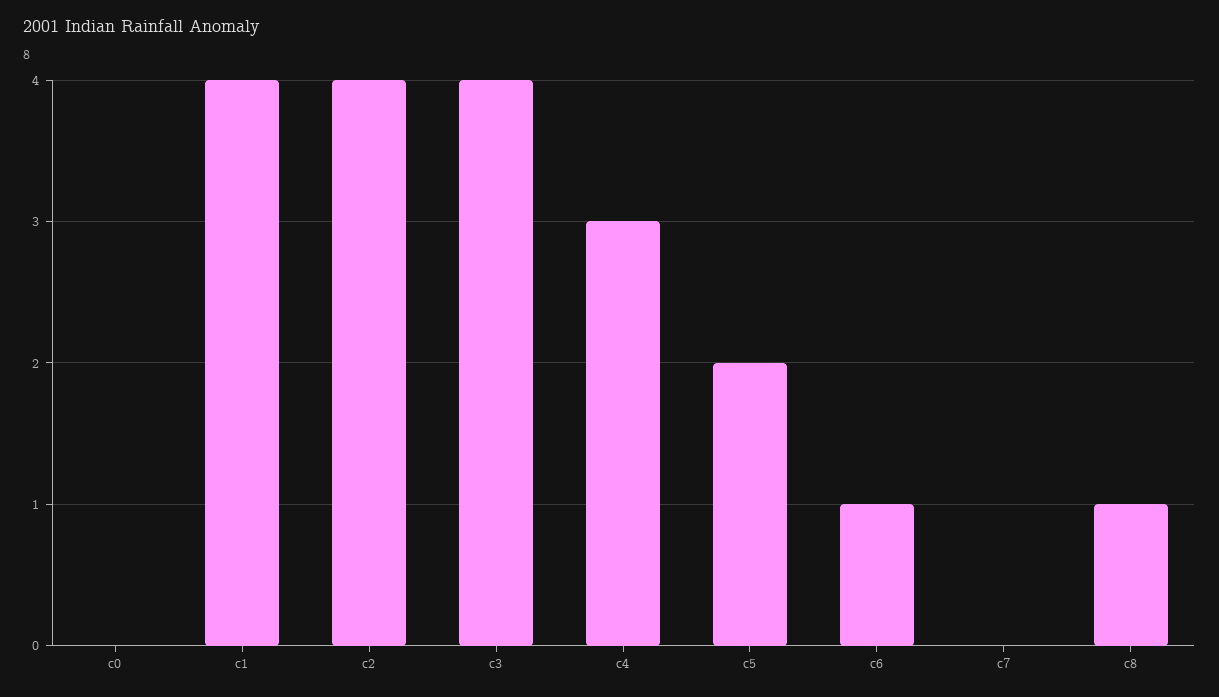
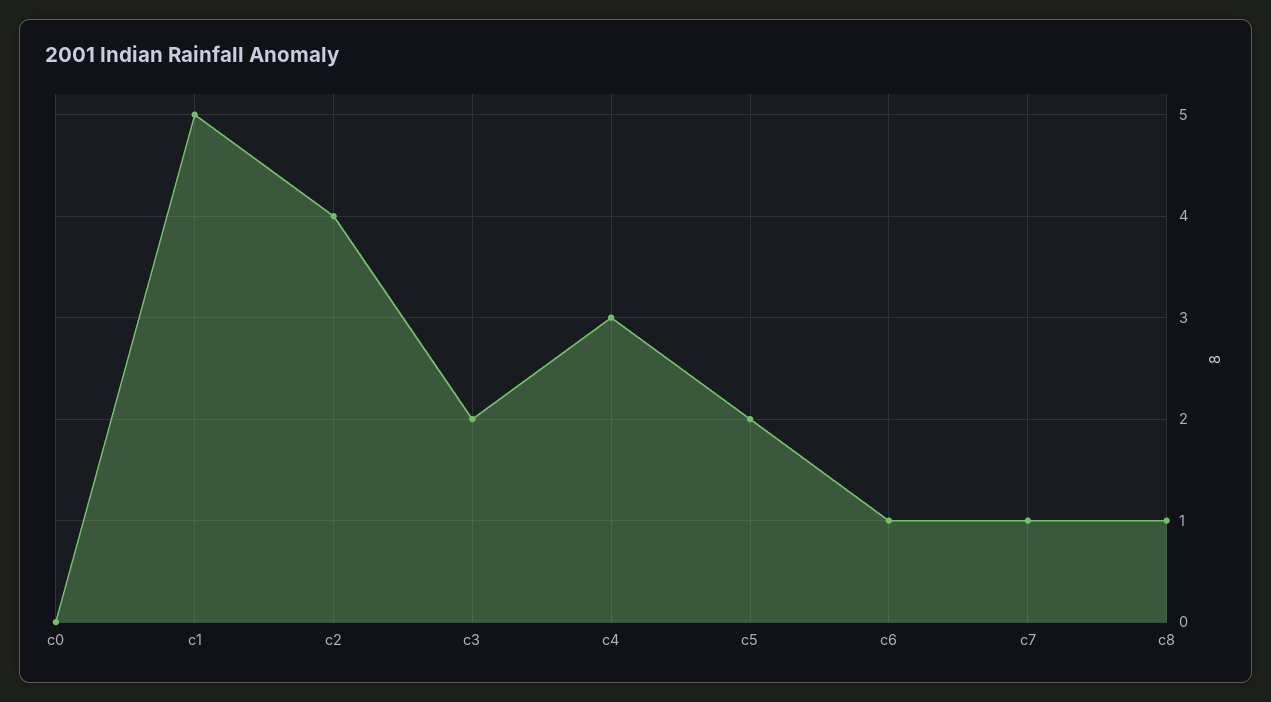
  {
    "c0": 0,
-   "c1": 4,
+   "c1": 5,
    "c2": 4,
-   "c3": 4,
+   "c3": 2,
    "c4": 3,
    "c5": 2,
    "c6": 1,
-   "c7": 0,
+   "c7": 1,
    "c8": 1
  }

